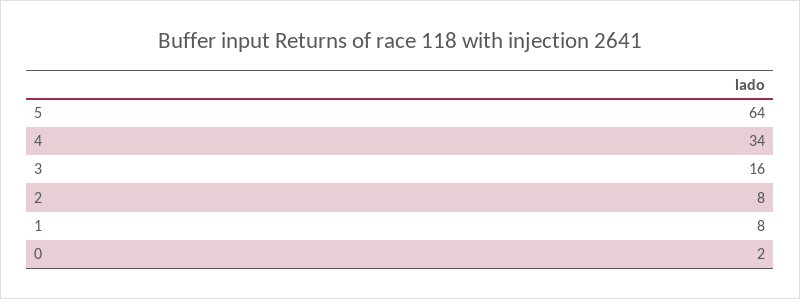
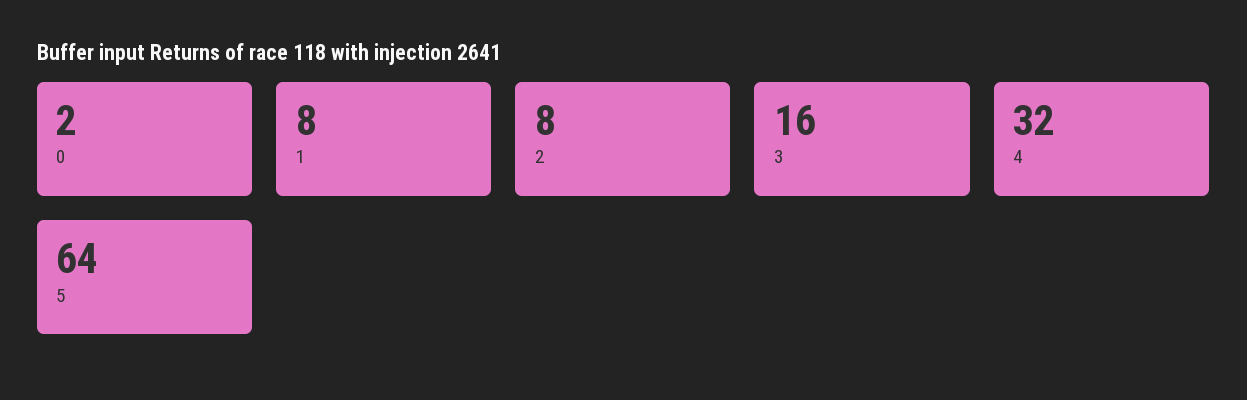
  {
    "5": 64,
-   "4": 34,
+   "4": 32,
    "3": 16,
    "2": 8,
    "1": 8,
    "0": 2
  }

